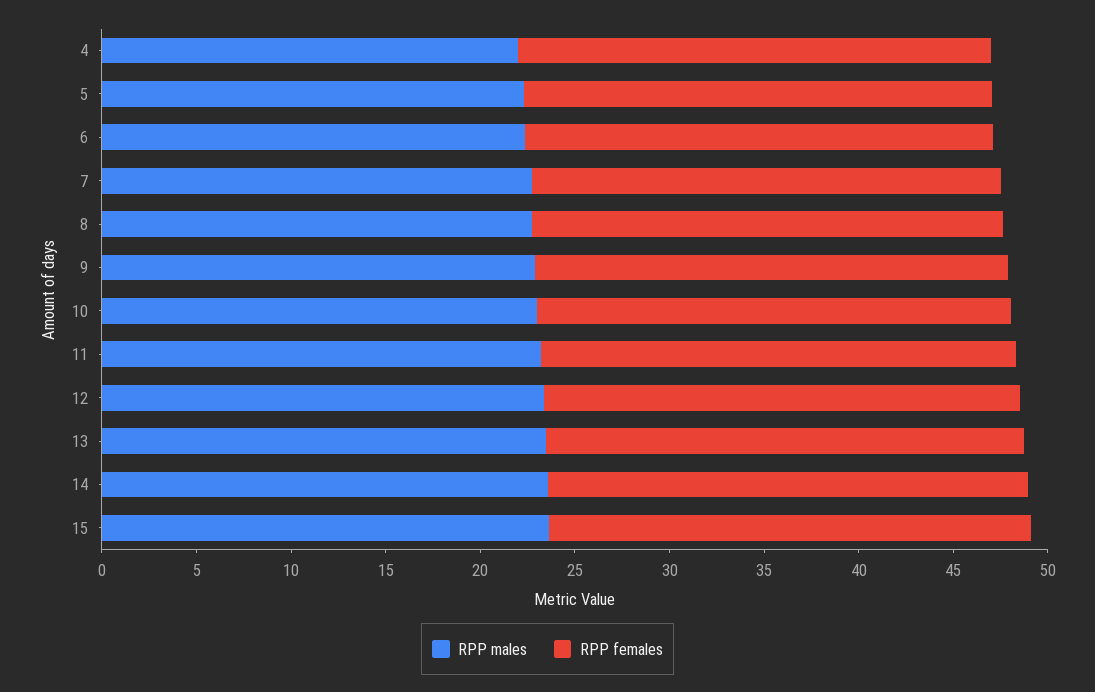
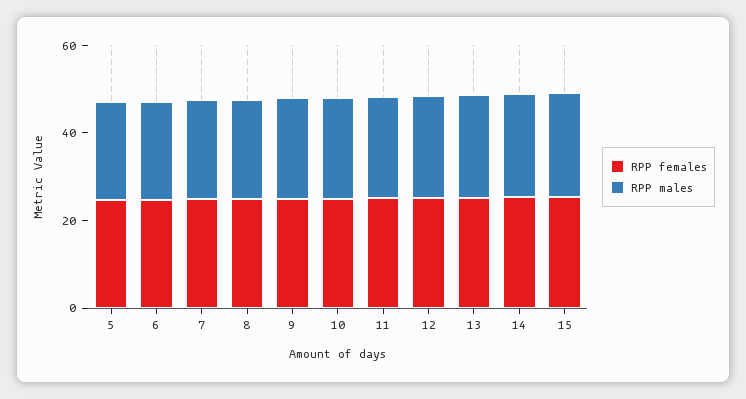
  {
    "RPP males": {
-     "4": 22,
      "5": 22,
      "6": 22,
      "7": 23,
      "8": 23,
      "9": 23,
      "10": 23,
      "11": 23,
      "12": 23,
      "13": 23,
      "14": 24,
      "15": 24
    },
    "RPP females": {
-     "4": 25,
      "5": 25,
      "6": 25,
      "7": 25,
      "8": 25,
      "9": 25,
      "10": 25,
      "11": 25,
      "12": 25,
      "13": 25,
      "14": 25,
      "15": 25
    }
  }

